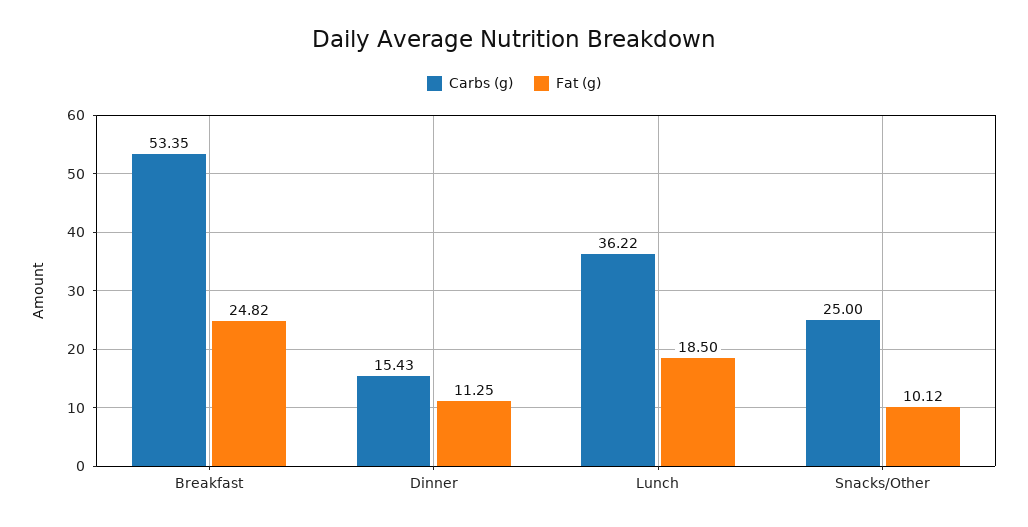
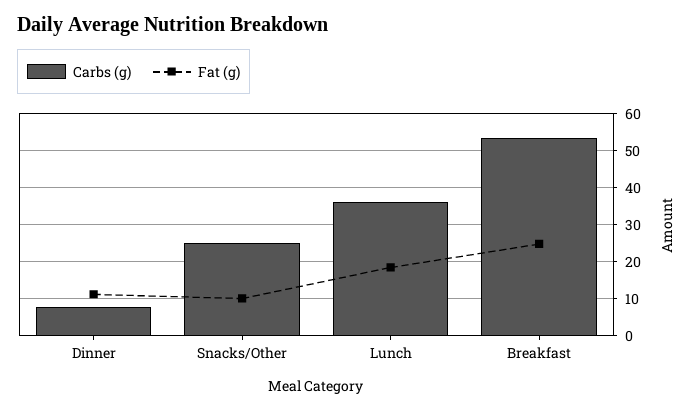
  {
    "Carbs (g)": {
      "Breakfast": 53.35,
-     "Dinner": 15.43,
+     "Dinner": 8,
      "Lunch": 36.22,
      "Snacks/Other": 25
    },
    "Fat (g)": {
      "Breakfast": 24.82,
      "Dinner": 11.25,
      "Lunch": 18.5,
      "Snacks/Other": 10.12
    }
  }

